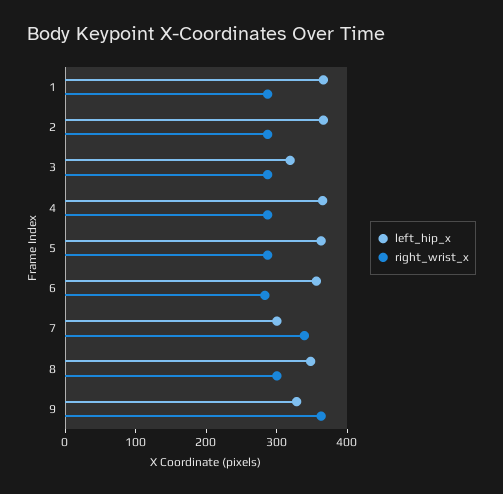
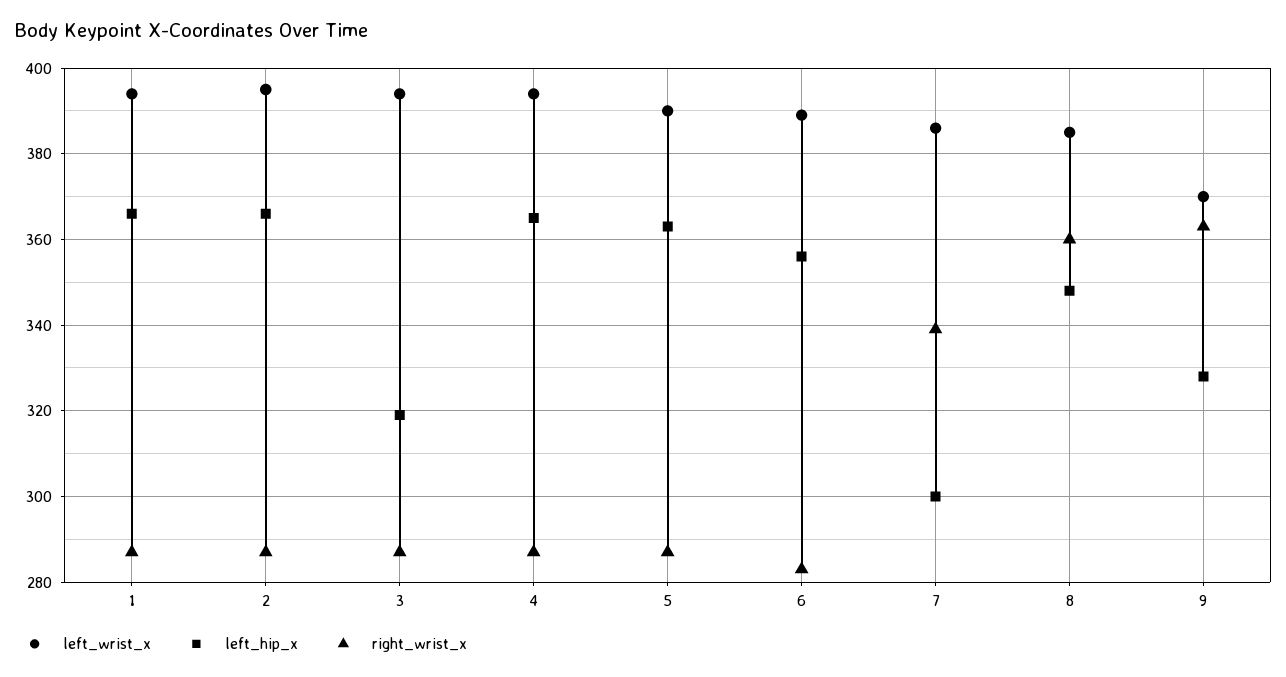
  {
    "left_hip_x": {
      "1": 365,
      "2": 365,
      "3": 320,
      "4": 365,
      "5": 365,
      "6": 355,
      "7": 300,
      "8": 350,
      "9": 330
    },
    "right_wrist_x": {
      "1": 285,
      "2": 285,
      "3": 285,
      "4": 285,
      "5": 285,
      "6": 285,
      "7": 340,
-     "8": 300,
+     "8": 360,
      "9": 365
-   }
+   },
+   "left_wrist_x": {
+     "1": 395,
+     "2": 395,
+     "3": 395,
+     "4": 395,
+     "5": 390,
+     "6": 390,
+     "7": 385,
+     "8": 385,
+     "9": 370
+   }
  }

